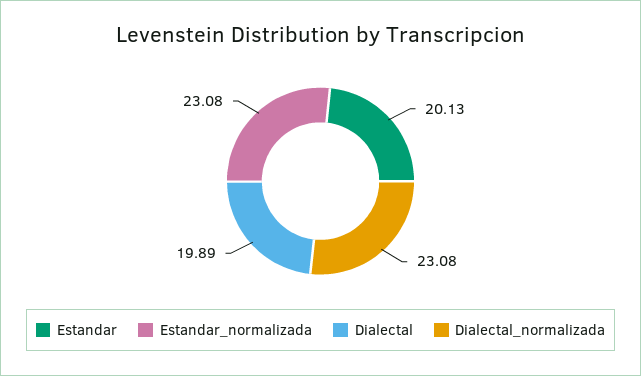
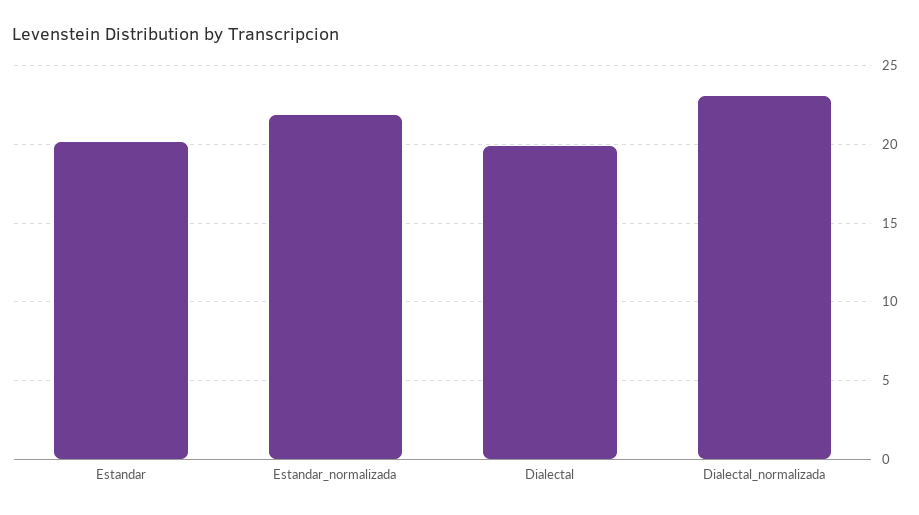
  {
    "Estandar": 20.13,
-   "Estandar_normalizada": 23.08,
+   "Estandar_normalizada": 22,
    "Dialectal": 19.89,
    "Dialectal_normalizada": 23.08
  }

